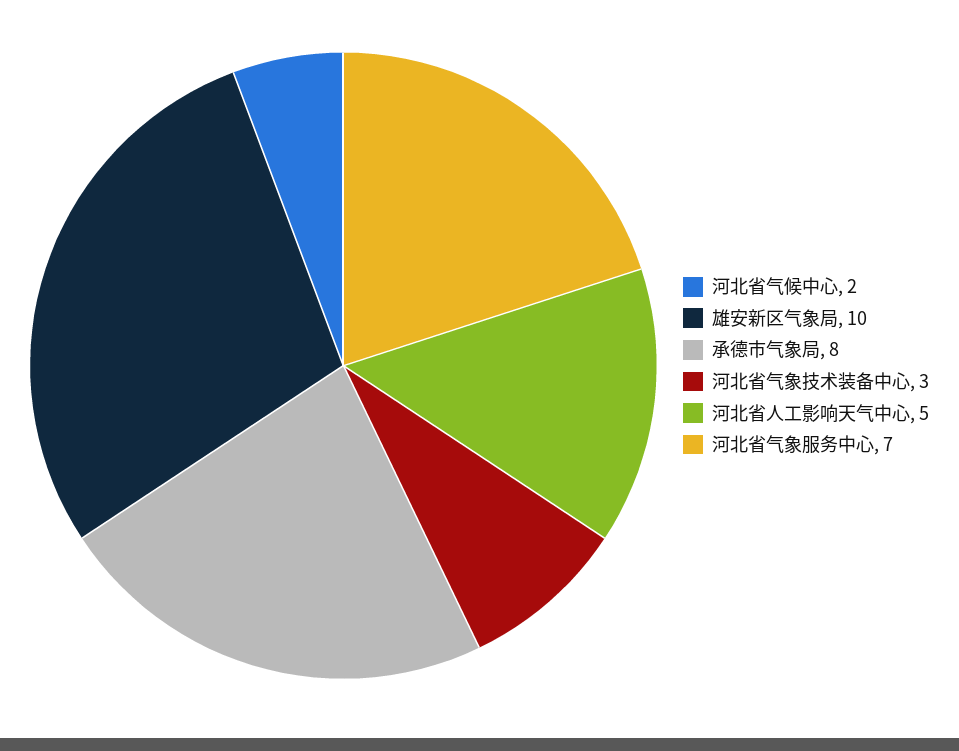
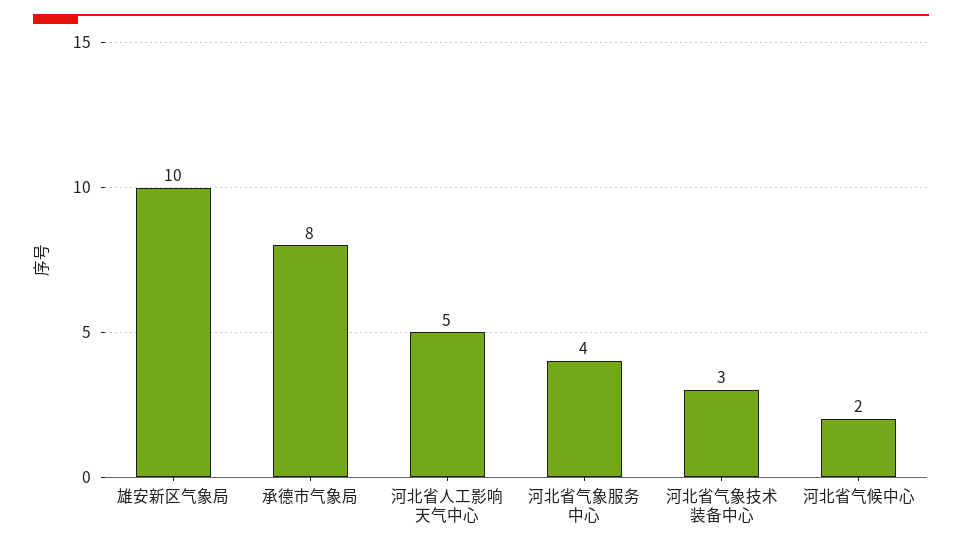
  {
    "河北省气候中心": 2,
    "雄安新区气象局": 10,
    "承德市气象局": 8,
    "河北省气象技术装备中心": 3,
    "河北省人工影响天气中心": 5,
-   "河北省气象服务中心": 7
+   "河北省气象服务中心": 4
  }

